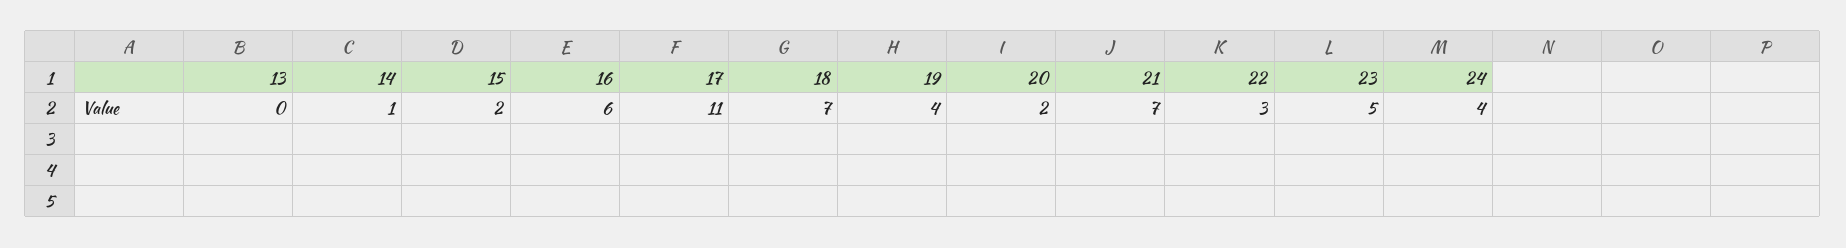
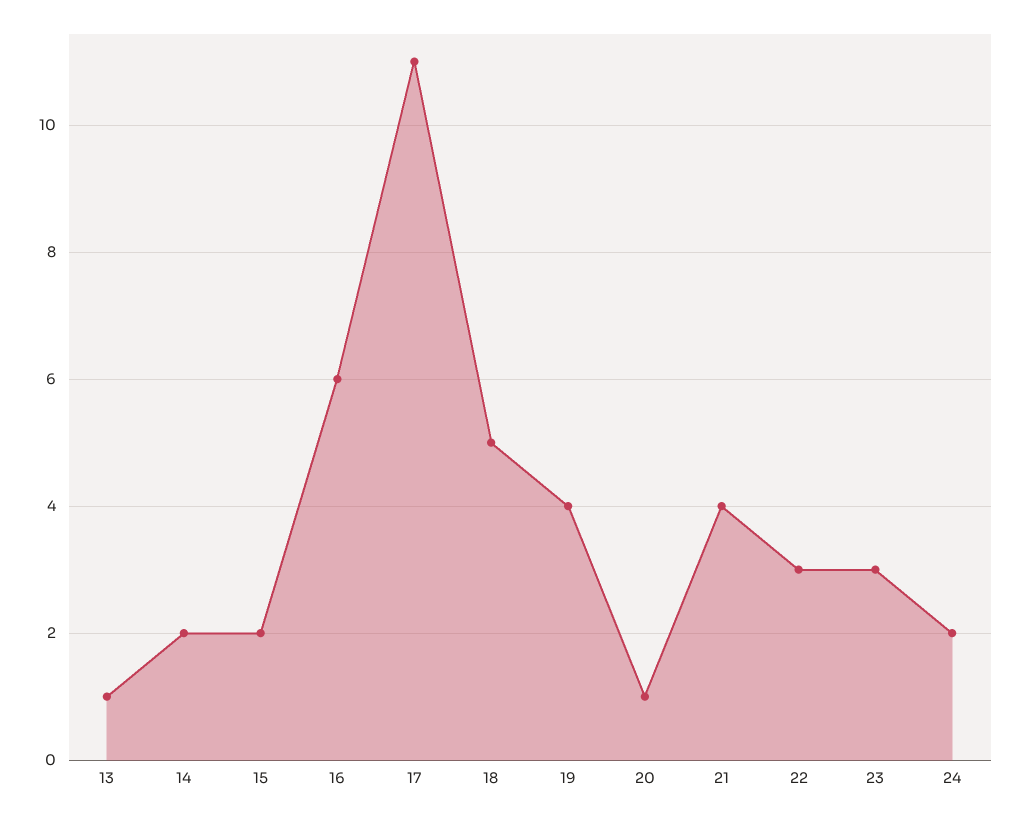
  {
-   "13": 0,
+   "13": 1,
-   "14": 1,
+   "14": 2,
    "15": 2,
    "16": 6,
    "17": 11,
-   "18": 7,
+   "18": 5,
    "19": 4,
-   "20": 2,
+   "20": 1,
-   "21": 7,
+   "21": 4,
    "22": 3,
-   "23": 5,
+   "23": 3,
-   "24": 4
+   "24": 2
  }

